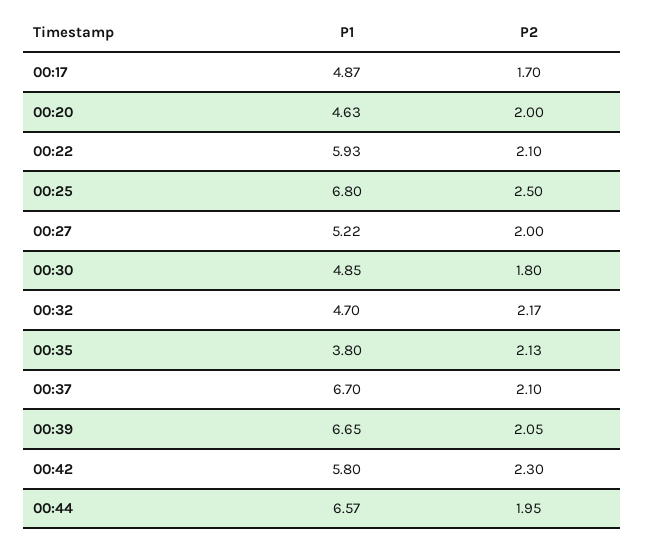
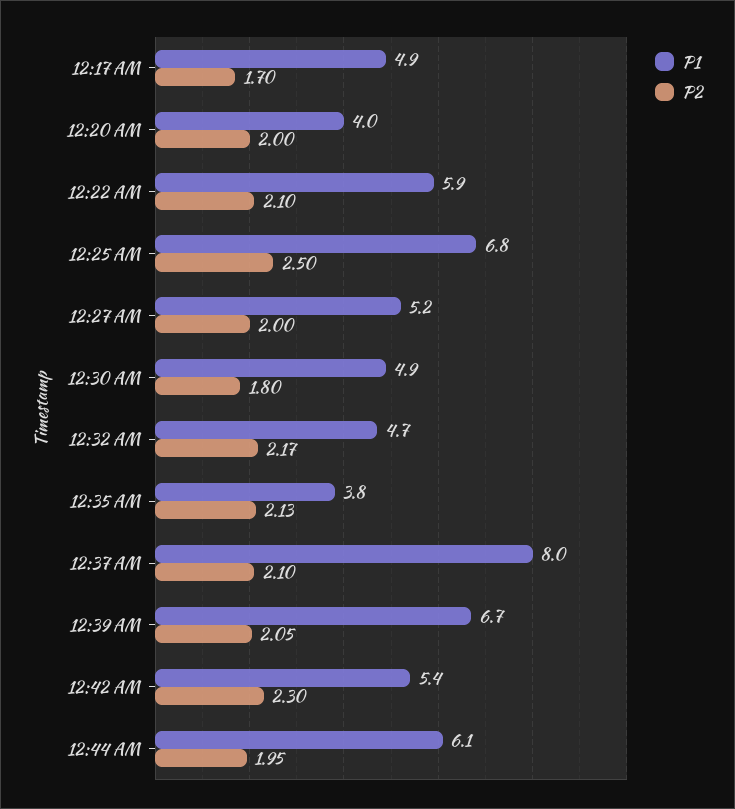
  {
    "P1": {
      "00:17": 4.87,
-     "00:20": 4.63,
+     "00:20": 4,
      "00:22": 5.93,
      "00:25": 6.8,
      "00:27": 5.22,
      "00:30": 4.85,
      "00:32": 4.7,
      "00:35": 3.8,
-     "00:37": 6.7,
+     "00:37": 8,
      "00:39": 6.65,
-     "00:42": 5.8,
+     "00:42": 5.4,
-     "00:44": 6.57
+     "00:44": 6.1
    },
    "P2": {
      "00:17": 1.7,
      "00:20": 2,
      "00:22": 2.1,
      "00:25": 2.5,
      "00:27": 2,
      "00:30": 1.8,
      "00:32": 2.17,
      "00:35": 2.13,
      "00:37": 2.1,
      "00:39": 2.05,
      "00:42": 2.3,
      "00:44": 1.95
    }
  }

